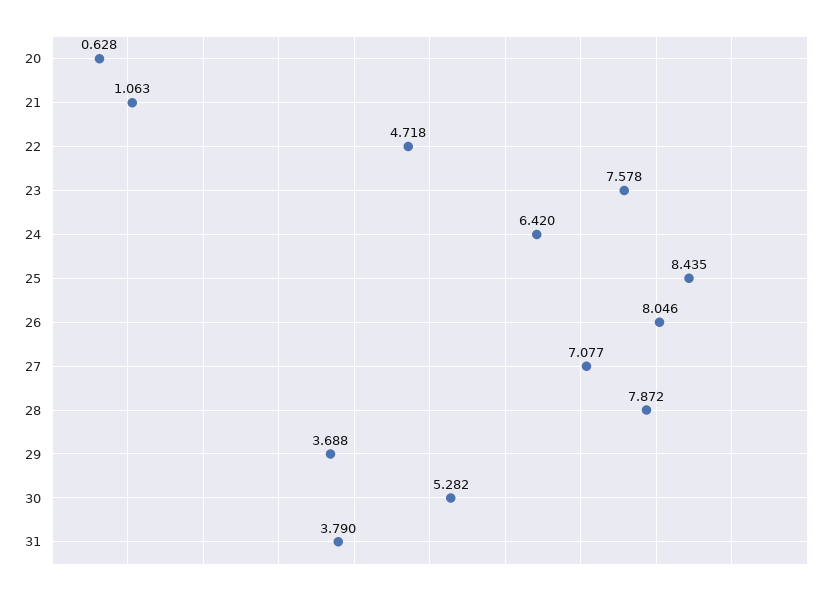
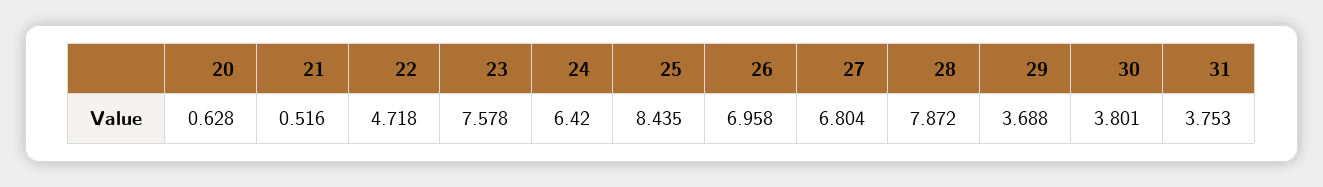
  {
    "20": 0.628,
-   "21": 1.063,
+   "21": 0.516,
    "22": 4.718,
    "23": 7.578,
    "24": 6.42,
    "25": 8.435,
-   "26": 8.046,
+   "26": 6.958,
-   "27": 7.077,
+   "27": 6.804,
    "28": 7.872,
    "29": 3.688,
-   "30": 5.282,
+   "30": 3.801,
-   "31": 3.79
+   "31": 3.753
  }

